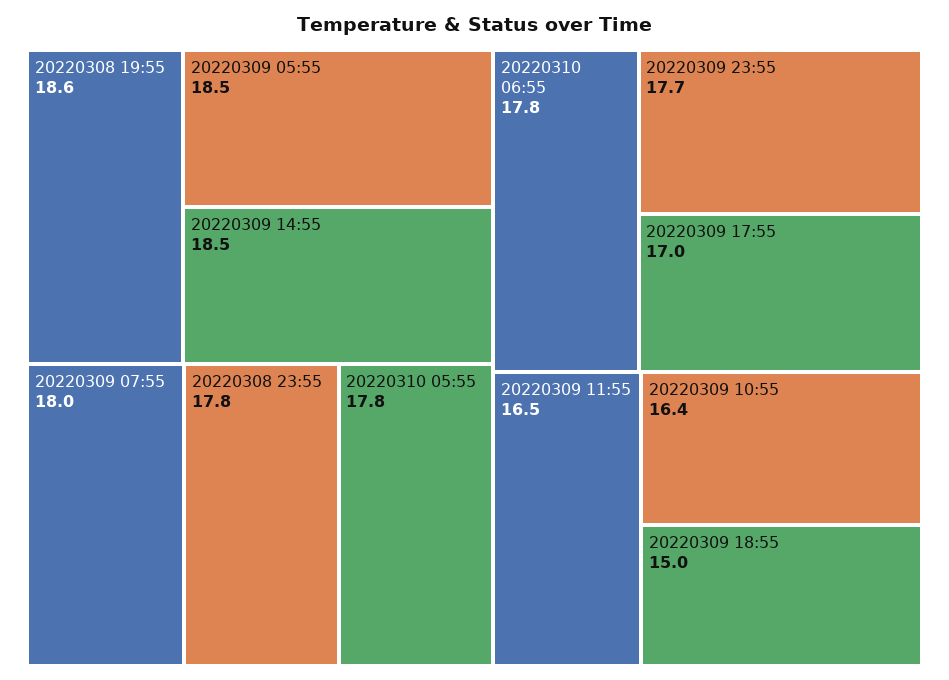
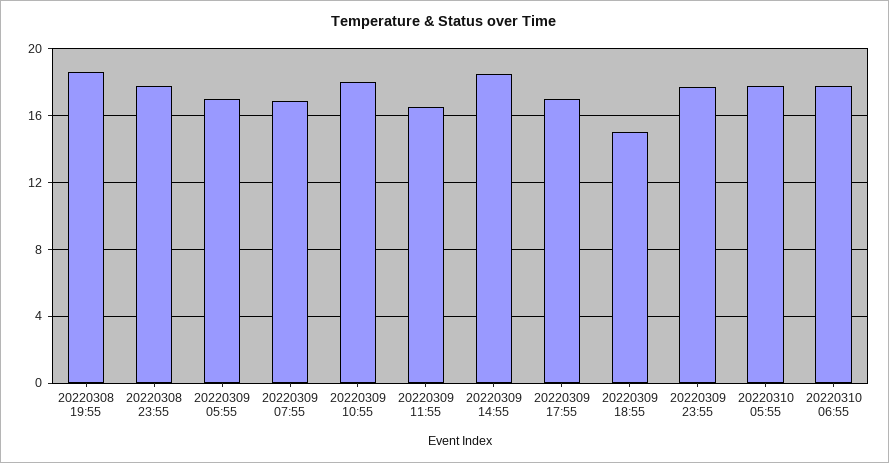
  {
    "20220308 19:55": 18.6,
-   "20220309 05:55": 18.5,
+   "20220309 05:55": 17,
    "20220309 14:55": 18.5,
-   "20220309 07:55": 18,
+   "20220309 07:55": 17,
    "20220308 23:55": 17.8,
    "20220310 05:55": 17.8,
    "20220310 06:55": 17.8,
    "20220309 23:55": 17.7,
    "20220309 17:55": 17,
    "20220309 11:55": 16.5,
-   "20220309 10:55": 16.4,
+   "20220309 10:55": 18,
    "20220309 18:55": 15
  }

